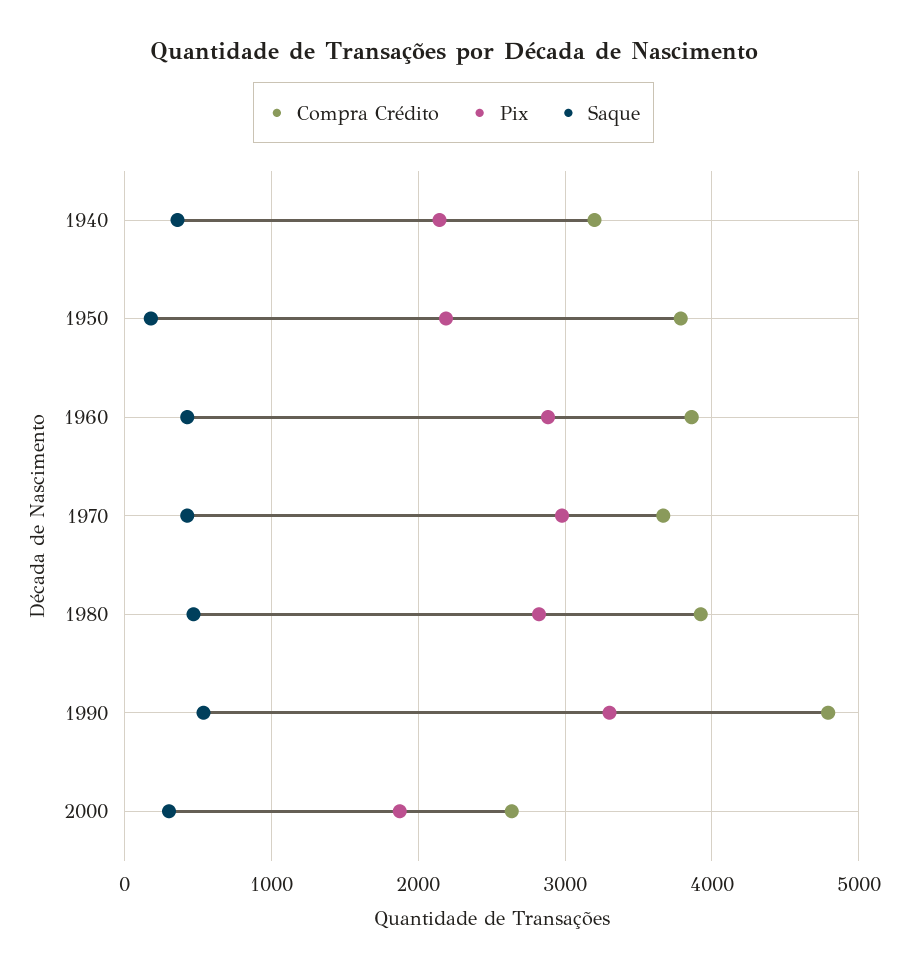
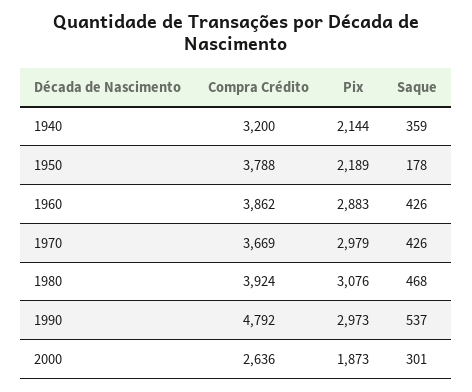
  {
    "Compra Crédito": {
      "1940": 3200,
      "1950": 3788,
      "1960": 3862,
      "1970": 3669,
      "1980": 3924,
      "1990": 4792,
      "2000": 2636
    },
    "Pix": {
      "1940": 2144,
      "1950": 2189,
      "1960": 2883,
      "1970": 2979,
-     "1980": 2800,
+     "1980": 3076,
-     "1990": 3300,
+     "1990": 2973,
      "2000": 1873
    },
    "Saque": {
      "1940": 359,
      "1950": 178,
      "1960": 426,
      "1970": 426,
      "1980": 468,
      "1990": 537,
      "2000": 301
    }
  }

